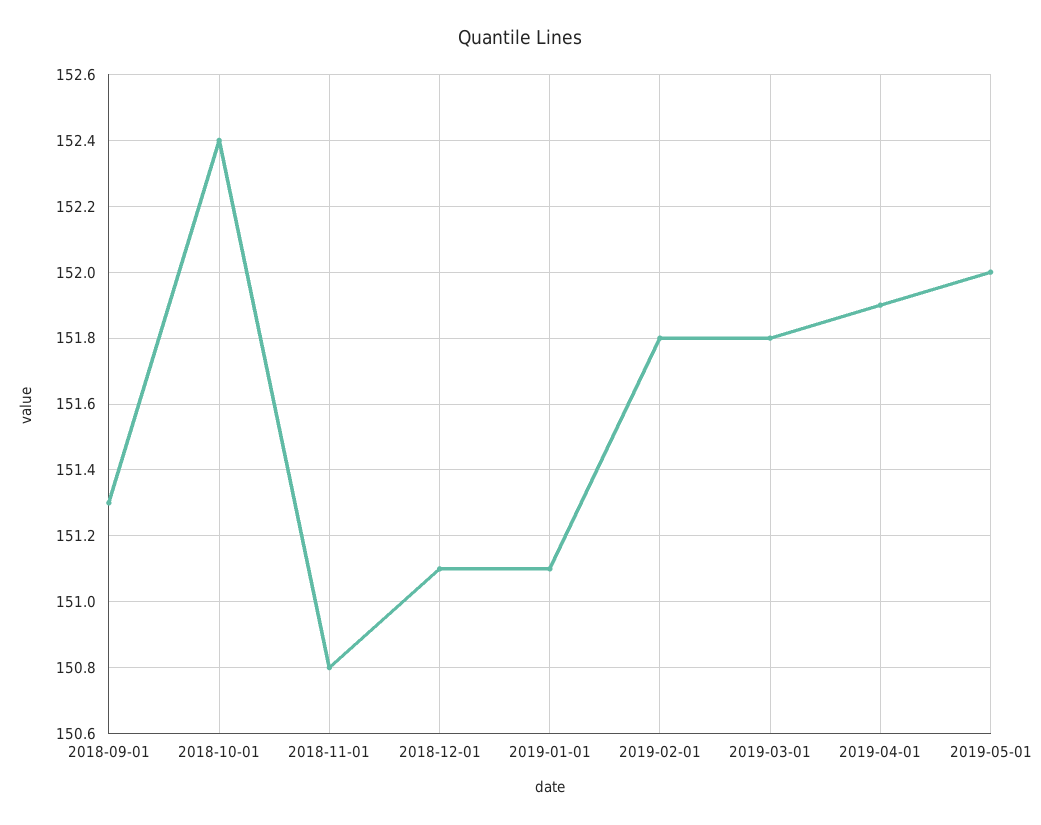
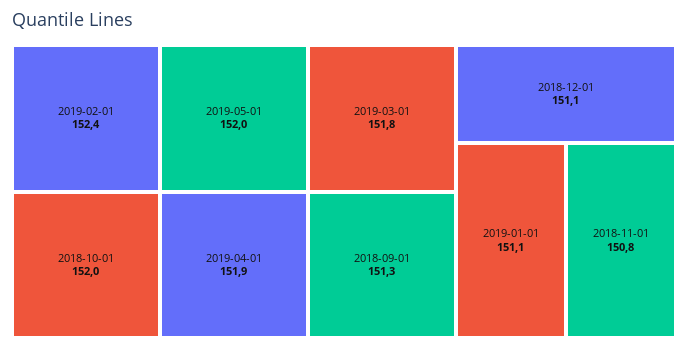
  {
    "2018-09-01": 151.3,
-   "2018-10-01": 152.4,
+   "2018-10-01": 152,
    "2018-11-01": 150.8,
    "2018-12-01": 151.1,
    "2019-01-01": 151.1,
-   "2019-02-01": 151.8,
+   "2019-02-01": 152.4,
    "2019-03-01": 151.8,
    "2019-04-01": 151.9,
    "2019-05-01": 152
  }

